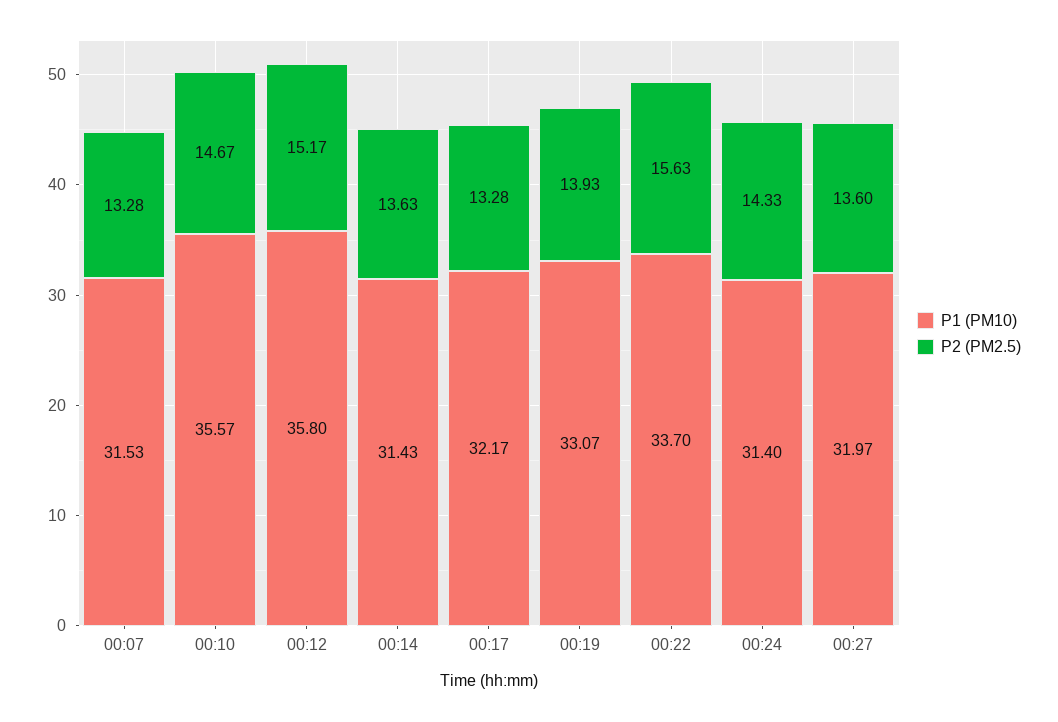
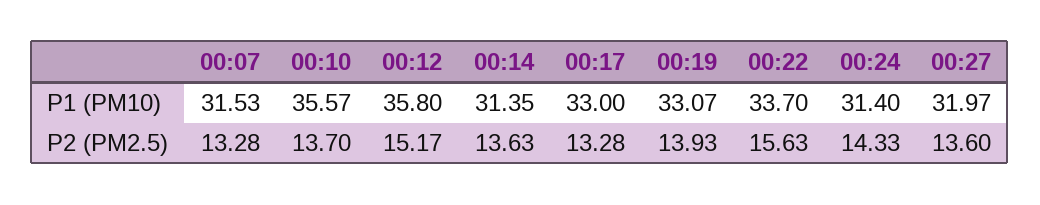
  {
    "P1 (PM10)": {
      "00:07": 31.53,
      "00:10": 35.57,
      "00:12": 35.8,
-     "00:14": 31.43,
+     "00:14": 31.35,
-     "00:17": 32.17,
+     "00:17": 33,
      "00:19": 33.07,
      "00:22": 33.7,
      "00:24": 31.4,
      "00:27": 31.97
    },
    "P2 (PM2.5)": {
      "00:07": 13.28,
-     "00:10": 14.67,
+     "00:10": 13.7,
      "00:12": 15.17,
      "00:14": 13.63,
      "00:17": 13.28,
      "00:19": 13.93,
      "00:22": 15.63,
      "00:24": 14.33,
      "00:27": 13.6
    }
  }

